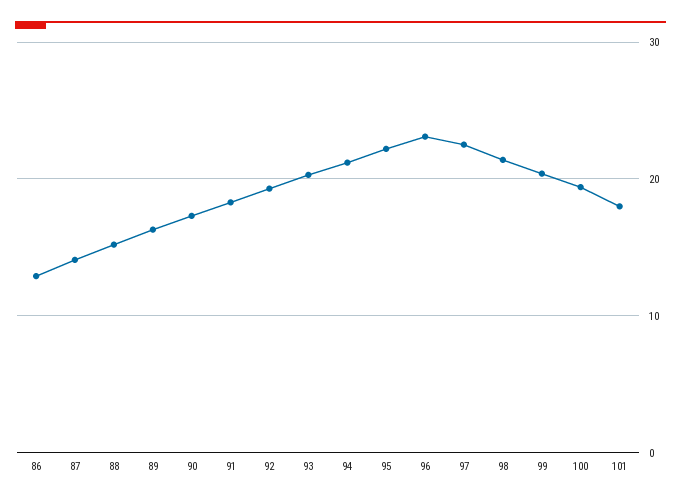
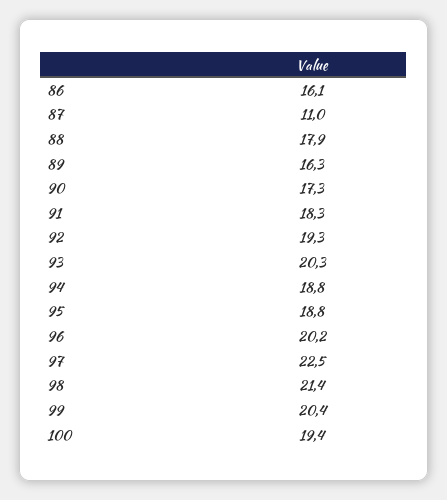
  {
-   "86": 13,
+   "86": 16.1,
-   "87": 14,
+   "87": 11,
-   "88": 15,
+   "88": 17.9,
    "89": 16.3,
    "90": 17.3,
    "91": 18.3,
    "92": 19.3,
    "93": 20.3,
-   "94": 21,
+   "94": 18.8,
-   "95": 22,
+   "95": 18.8,
-   "96": 23,
+   "96": 20.2,
    "97": 22.5,
    "98": 21.4,
    "99": 20.4,
-   "100": 19.4,
+   "100": 19.4
-   "101": 18
  }

